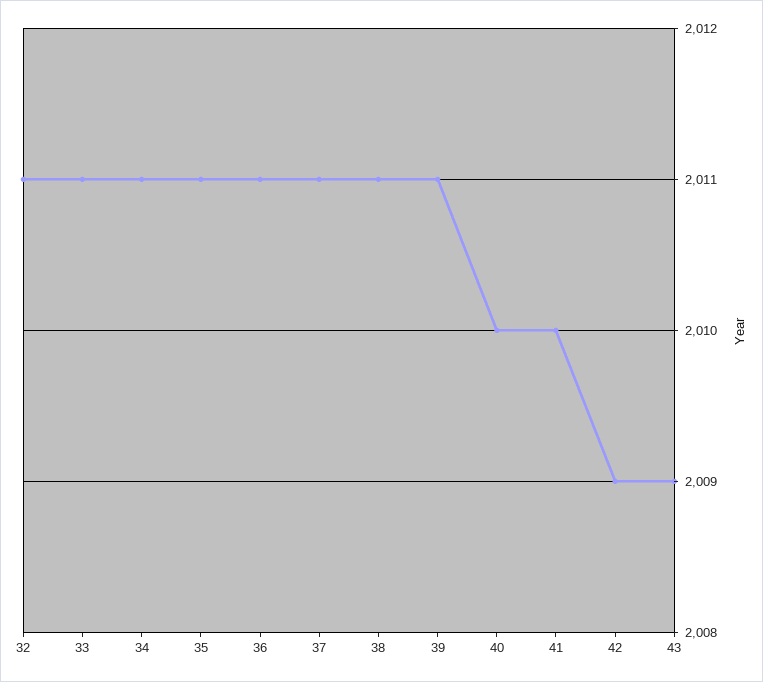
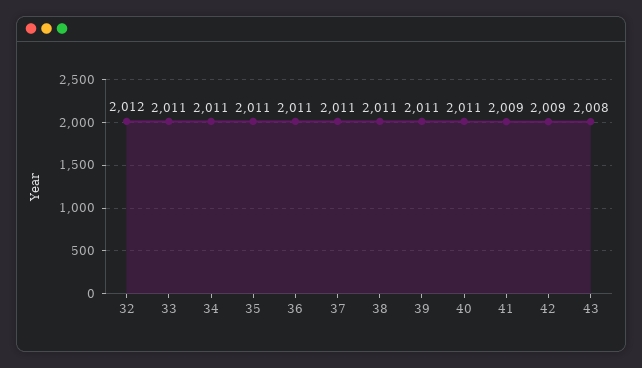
  {
-   "32": 2011,
+   "32": 2012,
    "33": 2011,
    "34": 2011,
    "35": 2011,
    "36": 2011,
    "37": 2011,
    "38": 2011,
    "39": 2011,
-   "40": 2010,
+   "40": 2011,
-   "41": 2010,
+   "41": 2009,
    "42": 2009,
-   "43": 2009
+   "43": 2008
  }

